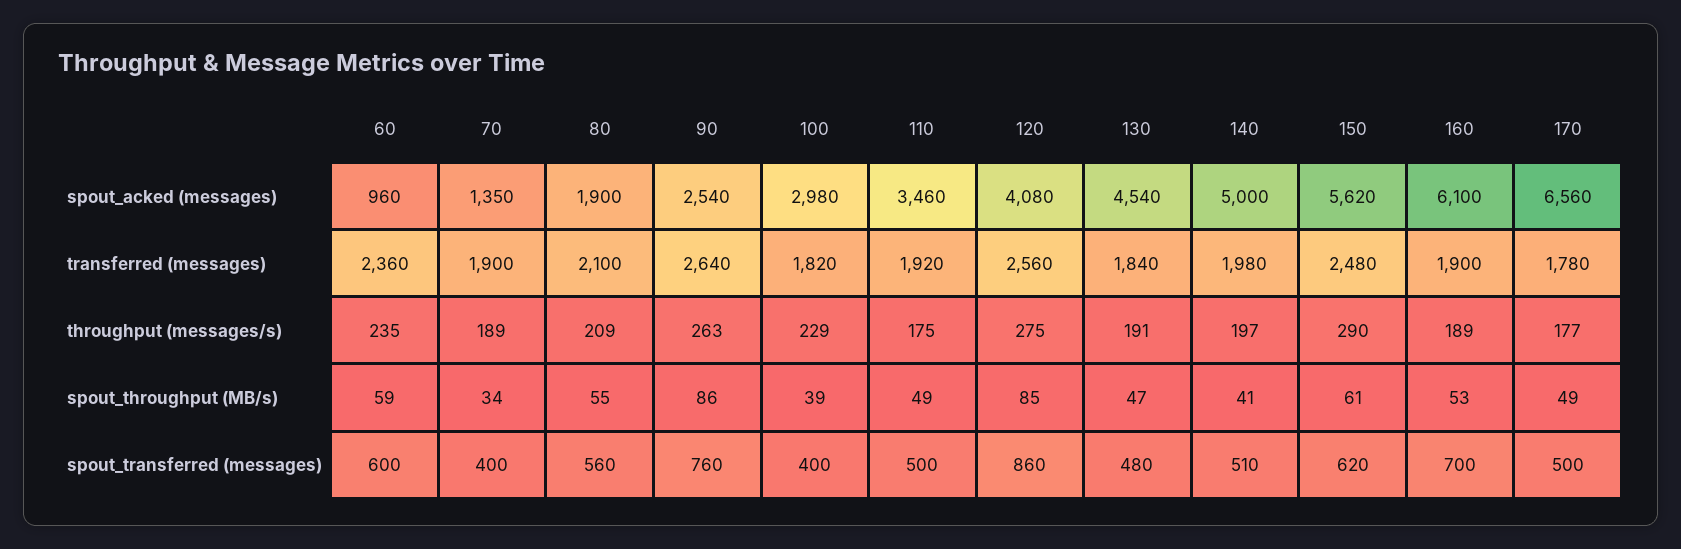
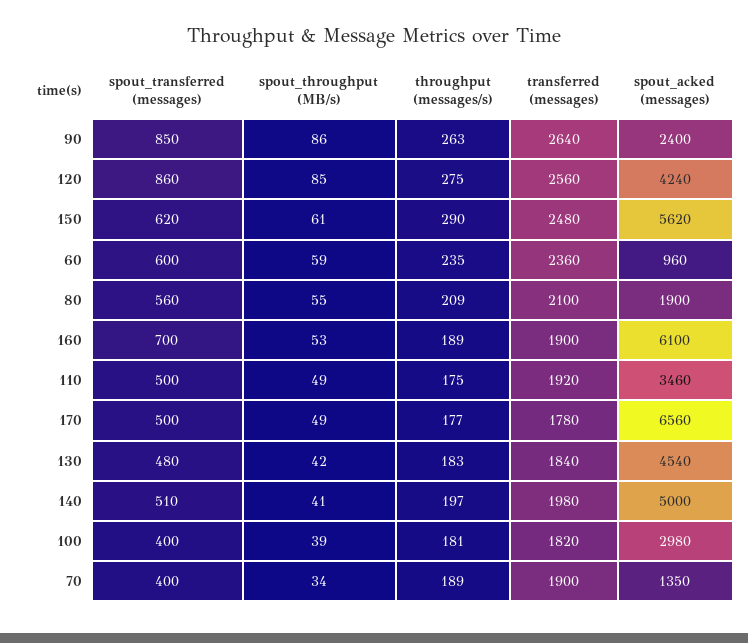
  {
    "60": {
      "spout_acked (messages)": 960,
      "transferred (messages)": 2360,
      "throughput (messages/s)": 235,
      "spout_throughput (MB/s)": 59,
      "spout_transferred (messages)": 600
    },
    "70": {
      "spout_acked (messages)": 1350,
      "transferred (messages)": 1900,
      "throughput (messages/s)": 189,
      "spout_throughput (MB/s)": 34,
      "spout_transferred (messages)": 400
    },
    "80": {
      "spout_acked (messages)": 1900,
      "transferred (messages)": 2100,
      "throughput (messages/s)": 209,
      "spout_throughput (MB/s)": 55,
      "spout_transferred (messages)": 560
    },
    "90": {
-     "spout_acked (messages)": 2540,
+     "spout_acked (messages)": 2400,
      "transferred (messages)": 2640,
      "throughput (messages/s)": 263,
      "spout_throughput (MB/s)": 86,
-     "spout_transferred (messages)": 760
+     "spout_transferred (messages)": 850
    },
    "100": {
      "spout_acked (messages)": 2980,
      "transferred (messages)": 1820,
-     "throughput (messages/s)": 229,
+     "throughput (messages/s)": 181,
      "spout_throughput (MB/s)": 39,
      "spout_transferred (messages)": 400
    },
    "110": {
      "spout_acked (messages)": 3460,
      "transferred (messages)": 1920,
      "throughput (messages/s)": 175,
      "spout_throughput (MB/s)": 49,
      "spout_transferred (messages)": 500
    },
    "120": {
-     "spout_acked (messages)": 4080,
+     "spout_acked (messages)": 4240,
      "transferred (messages)": 2560,
      "throughput (messages/s)": 275,
      "spout_throughput (MB/s)": 85,
      "spout_transferred (messages)": 860
    },
    "130": {
      "spout_acked (messages)": 4540,
      "transferred (messages)": 1840,
-     "throughput (messages/s)": 191,
+     "throughput (messages/s)": 183,
-     "spout_throughput (MB/s)": 47,
+     "spout_throughput (MB/s)": 42,
      "spout_transferred (messages)": 480
    },
    "140": {
      "spout_acked (messages)": 5000,
      "transferred (messages)": 1980,
      "throughput (messages/s)": 197,
      "spout_throughput (MB/s)": 41,
      "spout_transferred (messages)": 510
    },
    "150": {
      "spout_acked (messages)": 5620,
      "transferred (messages)": 2480,
      "throughput (messages/s)": 290,
      "spout_throughput (MB/s)": 61,
      "spout_transferred (messages)": 620
    },
    "160": {
      "spout_acked (messages)": 6100,
      "transferred (messages)": 1900,
      "throughput (messages/s)": 189,
      "spout_throughput (MB/s)": 53,
      "spout_transferred (messages)": 700
    },
    "170": {
      "spout_acked (messages)": 6560,
      "transferred (messages)": 1780,
      "throughput (messages/s)": 177,
      "spout_throughput (MB/s)": 49,
      "spout_transferred (messages)": 500
    }
  }

